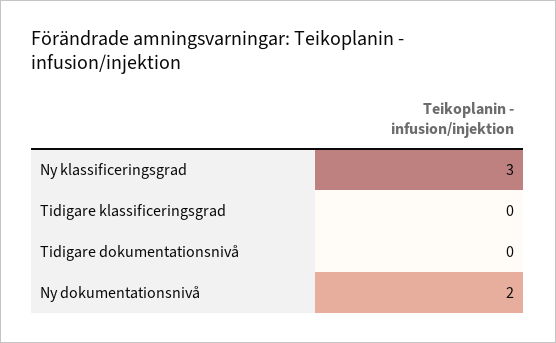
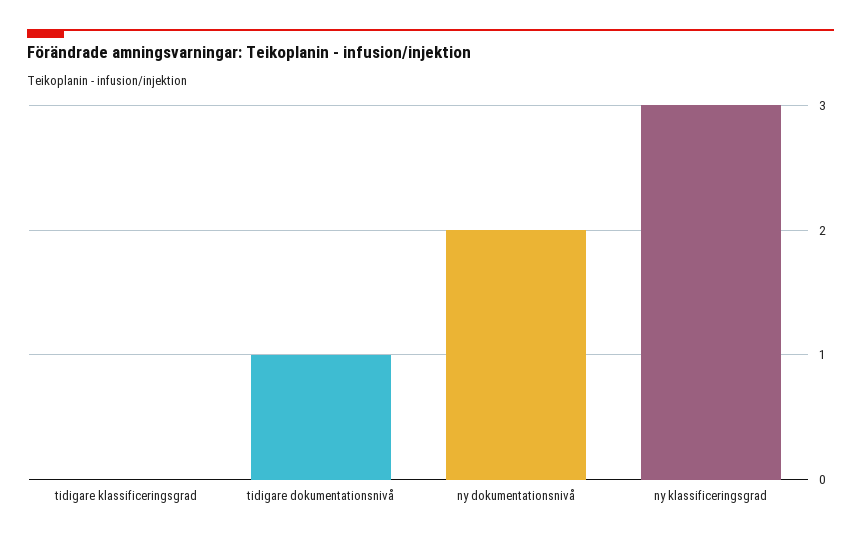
  {
    "Ny klassificeringsgrad": 3,
    "Tidigare klassificeringsgrad": 0,
-   "Tidigare dokumentationsnivå": 0,
+   "Tidigare dokumentationsnivå": 1,
    "Ny dokumentationsnivå": 2
  }

